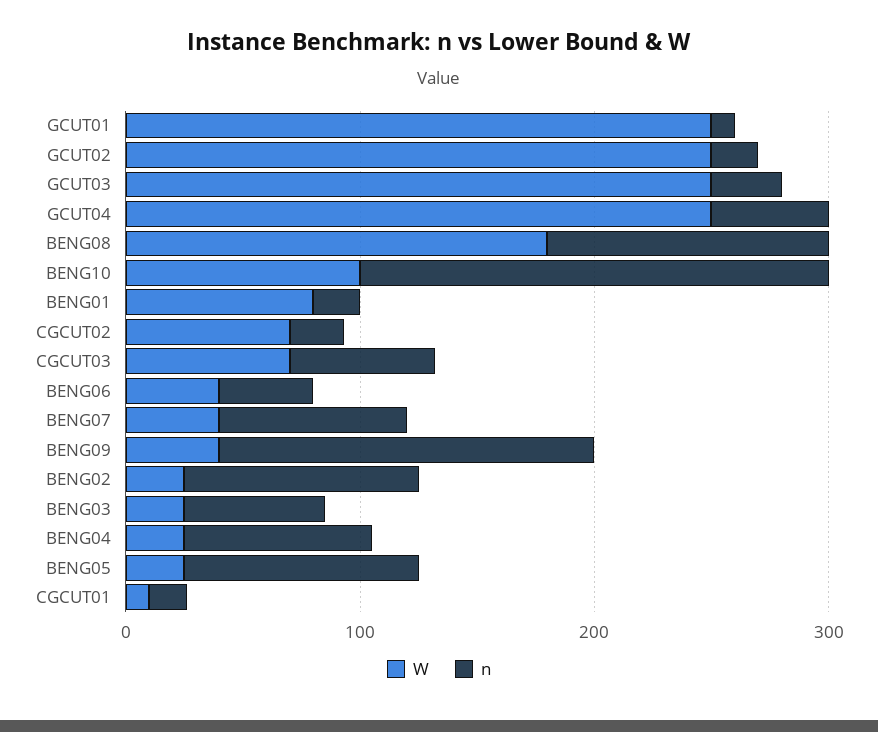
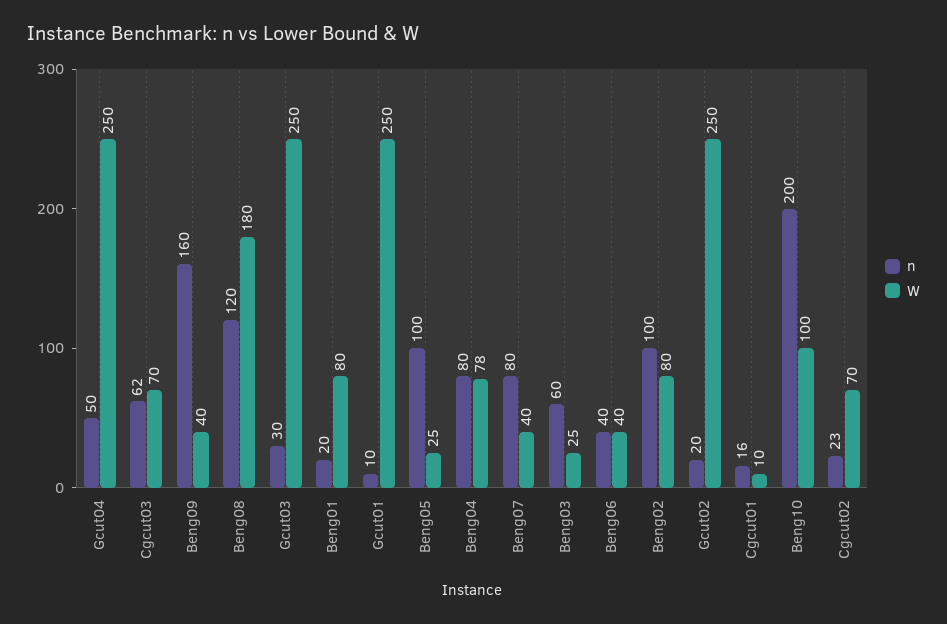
  {
    "W": {
      "GCUT01": 250,
      "GCUT02": 250,
      "GCUT03": 250,
      "GCUT04": 250,
      "BENG08": 180,
      "BENG10": 100,
      "BENG01": 80,
      "CGCUT02": 70,
      "CGCUT03": 70,
      "BENG06": 40,
      "BENG07": 40,
      "BENG09": 40,
-     "BENG02": 20,
+     "BENG02": 80,
      "BENG03": 25,
-     "BENG04": 20,
+     "BENG04": 78,
      "BENG05": 25,
      "CGCUT01": 10
    },
    "n": {
      "GCUT01": 10,
      "GCUT02": 20,
      "GCUT03": 30,
      "GCUT04": 50,
      "BENG08": 120,
      "BENG10": 200,
      "BENG01": 20,
      "CGCUT02": 23,
      "CGCUT03": 62,
      "BENG06": 40,
      "BENG07": 80,
      "BENG09": 160,
      "BENG02": 100,
      "BENG03": 60,
      "BENG04": 80,
      "BENG05": 100,
      "CGCUT01": 16
    }
  }

